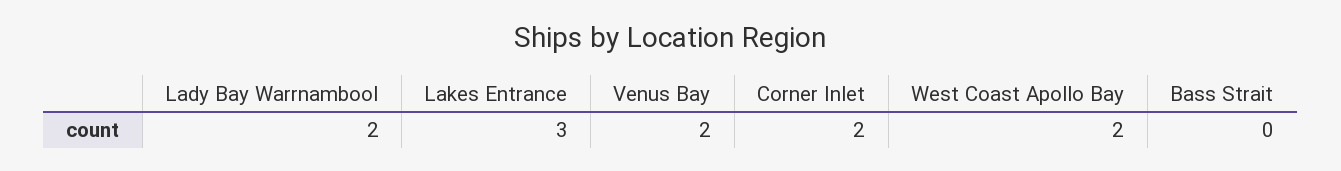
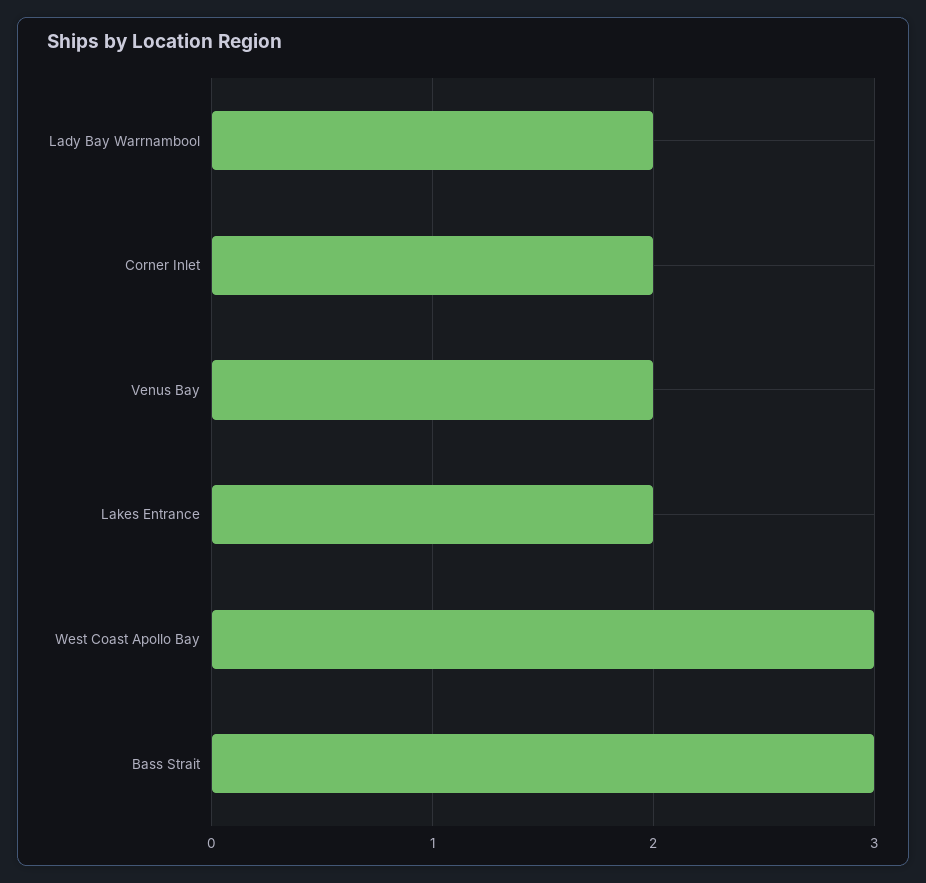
  {
    "Lady Bay Warrnambool": 2,
-   "Lakes Entrance": 3,
+   "Lakes Entrance": 2,
    "Venus Bay": 2,
    "Corner Inlet": 2,
-   "West Coast Apollo Bay": 2,
+   "West Coast Apollo Bay": 3,
-   "Bass Strait": 0
+   "Bass Strait": 3
  }

